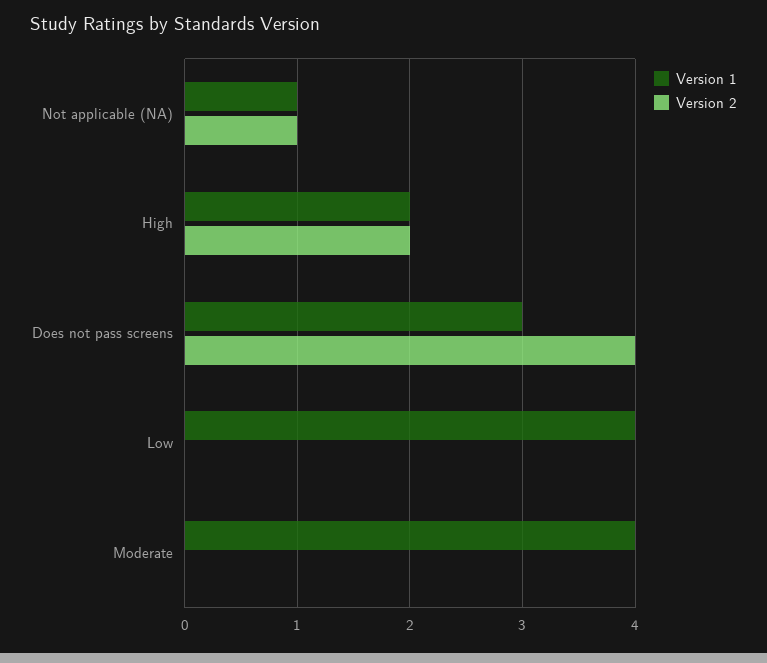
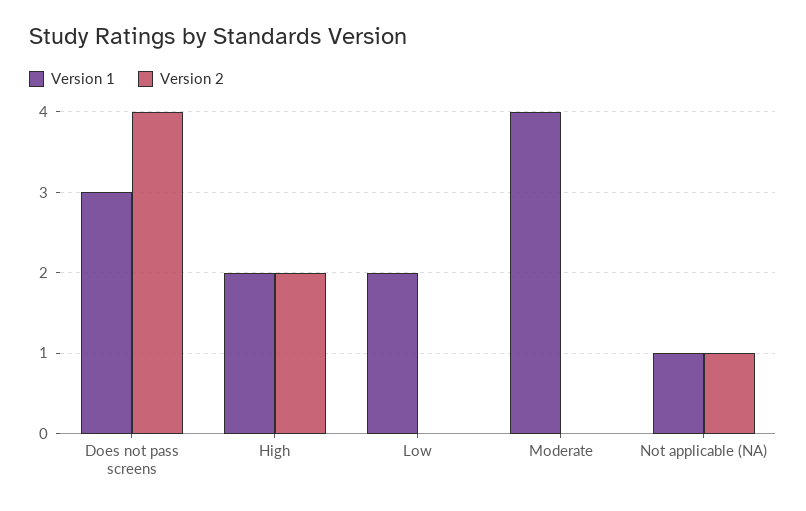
  {
    "Version 1": {
      "Not applicable (NA)": 1,
      "High": 2,
      "Does not pass screens": 3,
-     "Low": 4,
+     "Low": 2,
      "Moderate": 4
    },
    "Version 2": {
      "Not applicable (NA)": 1,
      "High": 2,
      "Does not pass screens": 4,
      "Low": 0,
      "Moderate": 0
    }
  }

